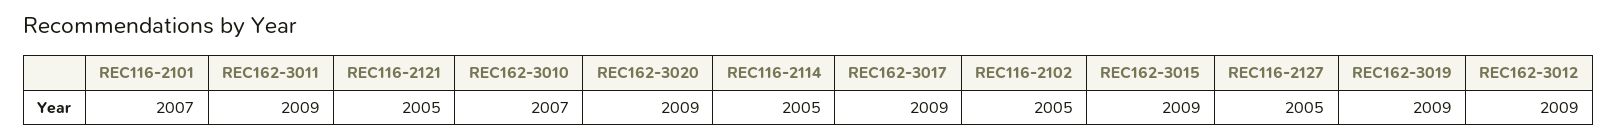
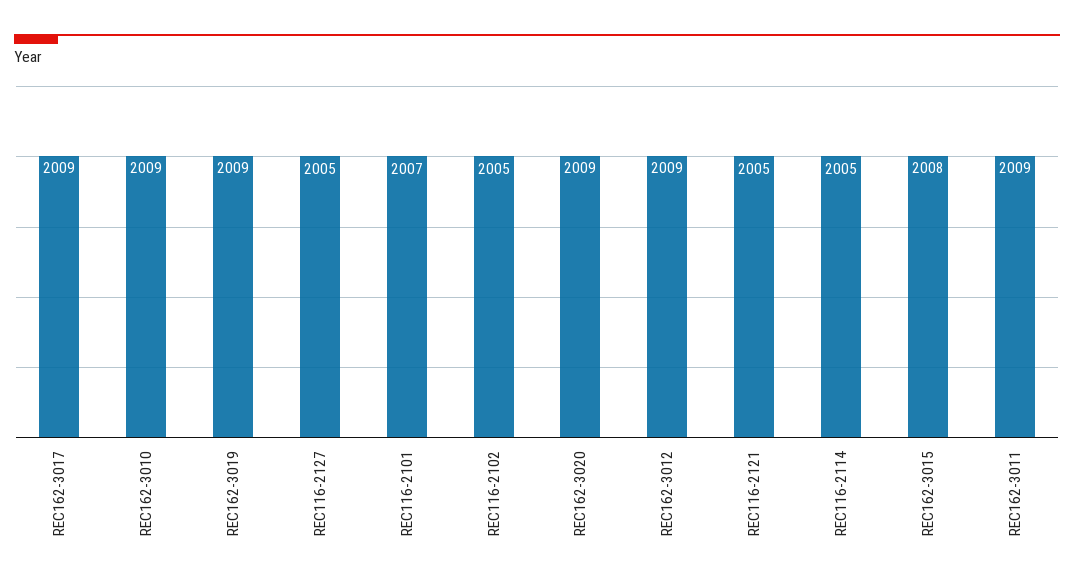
  {
    "REC116-2101": 2007,
    "REC162-3011": 2009,
    "REC116-2121": 2005,
-   "REC162-3010": 2007,
+   "REC162-3010": 2009,
    "REC162-3020": 2009,
    "REC116-2114": 2005,
    "REC162-3017": 2009,
    "REC116-2102": 2005,
-   "REC162-3015": 2009,
+   "REC162-3015": 2008,
    "REC116-2127": 2005,
    "REC162-3019": 2009,
    "REC162-3012": 2009
  }

